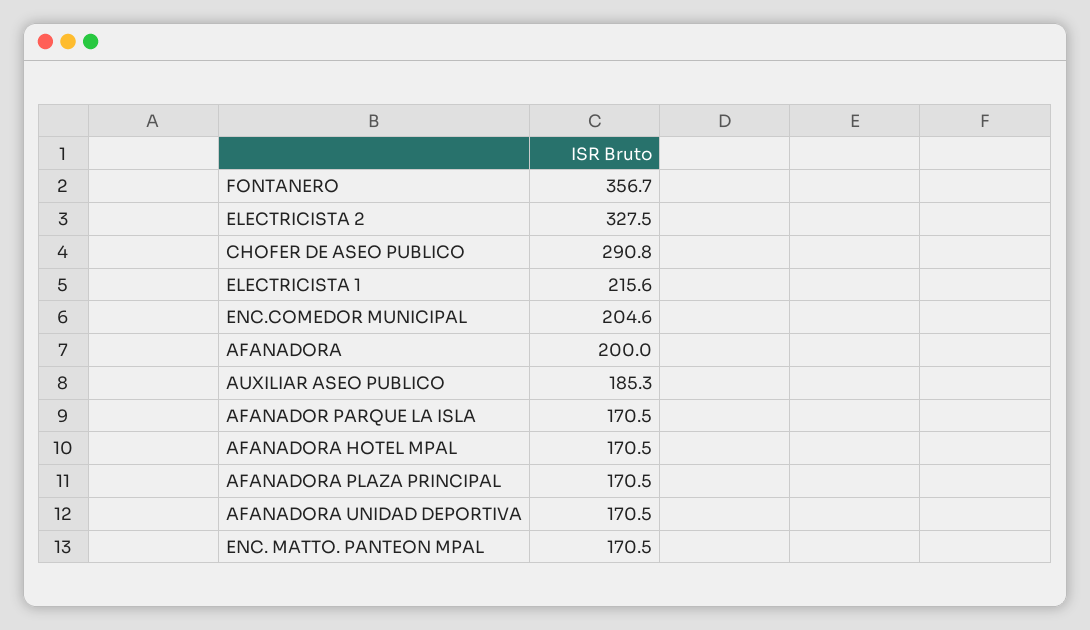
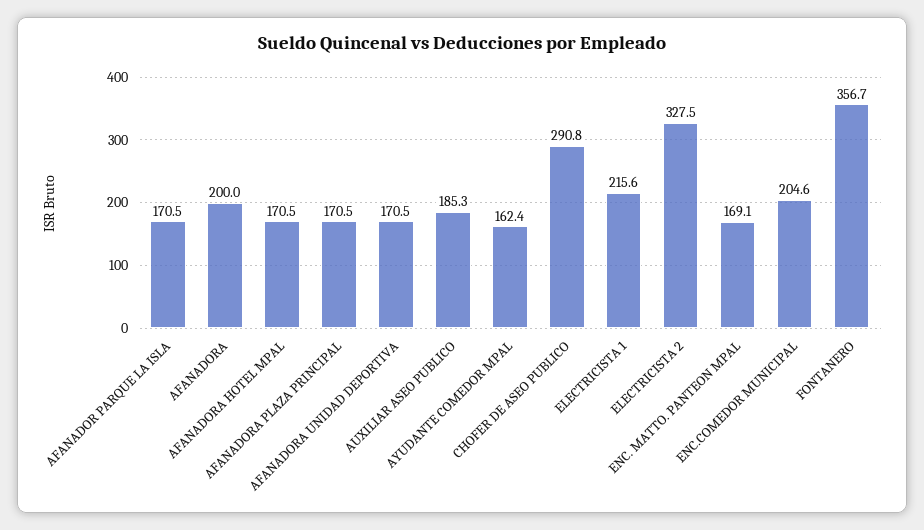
  {
    "FONTANERO": 356.7,
    "ELECTRICISTA 2": 327.5,
    "CHOFER DE ASEO PUBLICO": 290.8,
    "ELECTRICISTA 1": 215.6,
    "ENC.COMEDOR MUNICIPAL": 204.6,
    "AFANADORA": 200,
    "AUXILIAR ASEO PUBLICO": 185.3,
    "AFANADOR PARQUE LA ISLA": 170.5,
    "AFANADORA HOTEL MPAL": 170.5,
    "AFANADORA PLAZA PRINCIPAL": 170.5,
    "AFANADORA UNIDAD DEPORTIVA": 170.5,
-   "ENC. MATTO. PANTEON MPAL": 170.5
+   "ENC. MATTO. PANTEON MPAL": 169.1,
+   "AYUDANTE COMEDOR MPAL": 162.4
  }

